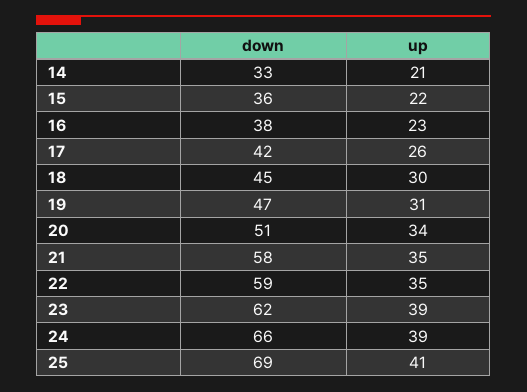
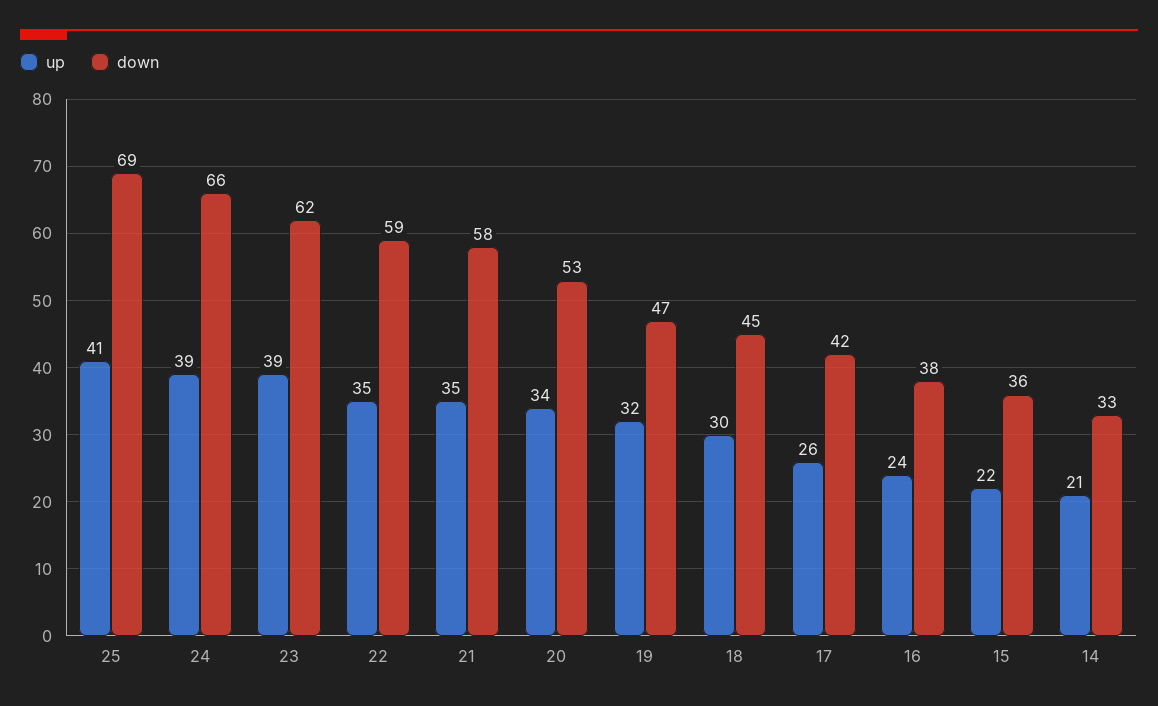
  {
    "down": {
      "14": 33,
      "15": 36,
      "16": 38,
      "17": 42,
      "18": 45,
      "19": 47,
-     "20": 51,
+     "20": 53,
      "21": 58,
      "22": 59,
      "23": 62,
      "24": 66,
      "25": 69
    },
    "up": {
      "14": 21,
      "15": 22,
-     "16": 23,
+     "16": 24,
      "17": 26,
      "18": 30,
-     "19": 31,
+     "19": 32,
      "20": 34,
      "21": 35,
      "22": 35,
      "23": 39,
      "24": 39,
      "25": 41
    }
  }

